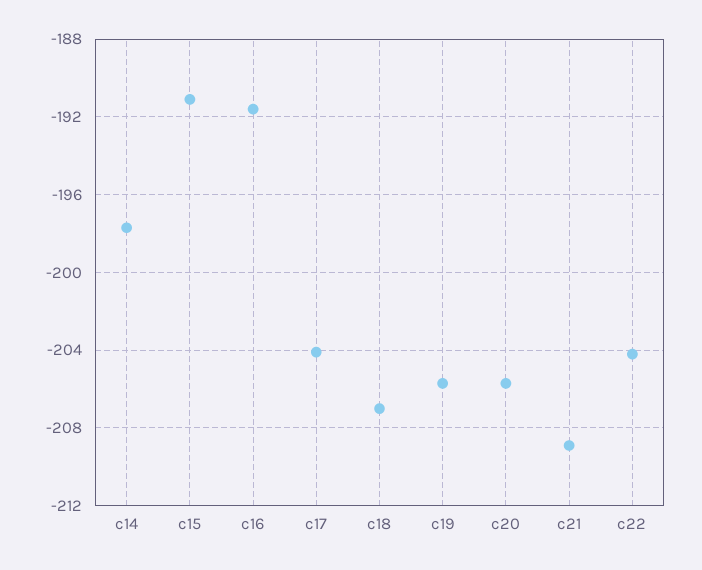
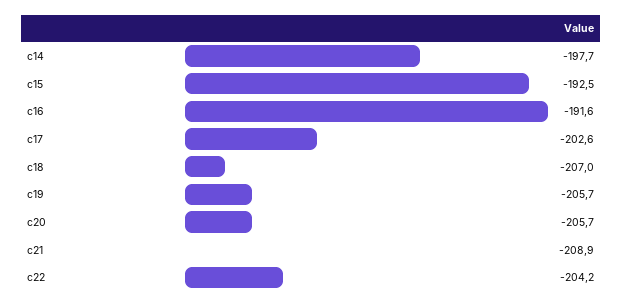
  {
    "c14": -197.7,
-   "c15": -191,
+   "c15": -192.5,
    "c16": -191.6,
-   "c17": -204,
+   "c17": -202.6,
    "c18": -207,
    "c19": -205.7,
    "c20": -205.7,
    "c21": -208.9,
    "c22": -204.2
  }

